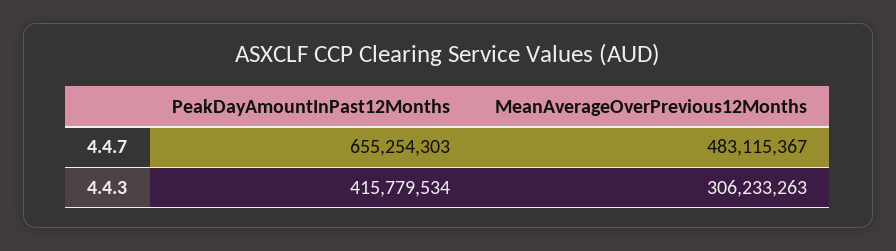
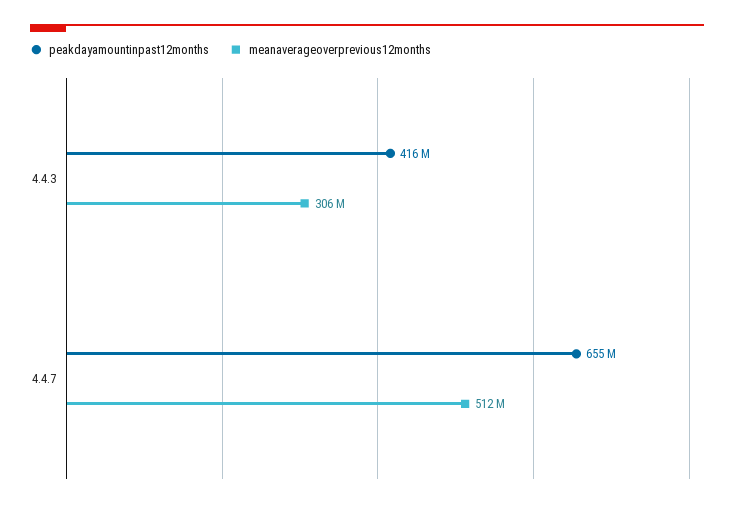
  {
    "PeakDayAmountInPast12Months": {
      "4.4.7": 655254303,
      "4.4.3": 415779534
    },
    "MeanAverageOverPrevious12Months": {
-     "4.4.7": 483115367,
+     "4.4.7": 512000000,
      "4.4.3": 306233263
    }
  }

